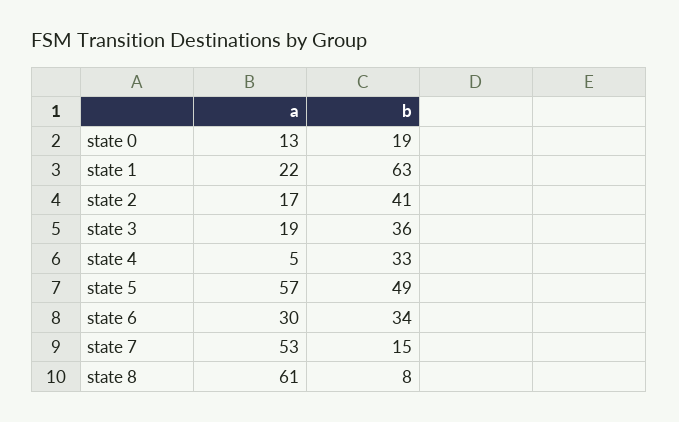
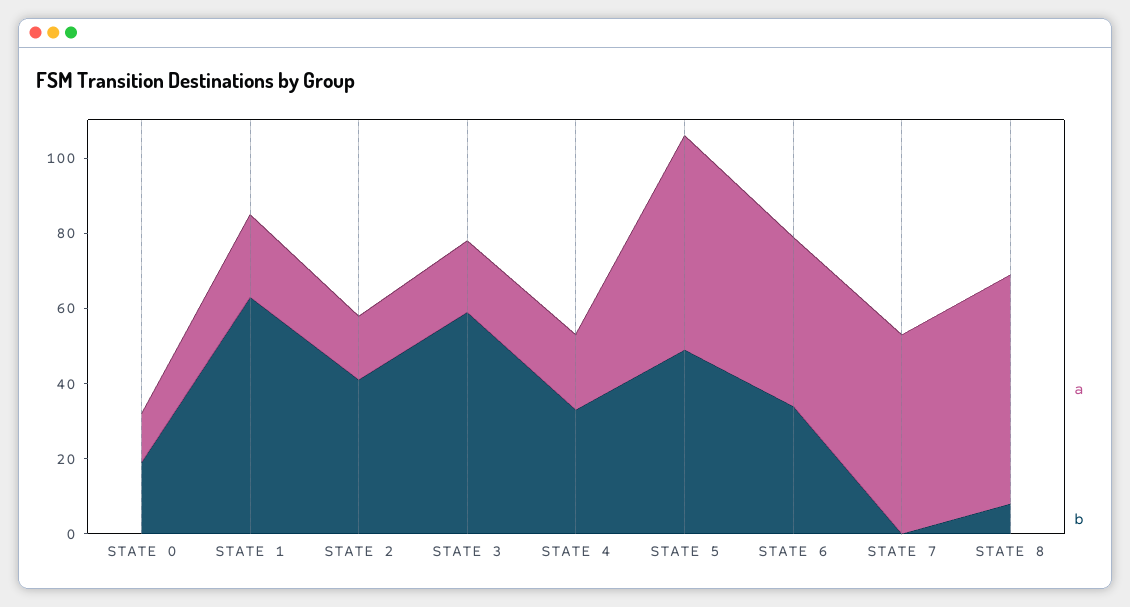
  {
    "a": {
      "state 0": 13,
      "state 1": 22,
      "state 2": 17,
      "state 3": 19,
-     "state 4": 5,
+     "state 4": 20,
      "state 5": 57,
-     "state 6": 30,
+     "state 6": 45,
      "state 7": 53,
      "state 8": 61
    },
    "b": {
      "state 0": 19,
      "state 1": 63,
      "state 2": 41,
-     "state 3": 36,
+     "state 3": 60,
      "state 4": 33,
      "state 5": 49,
      "state 6": 34,
-     "state 7": 15,
+     "state 7": 0,
      "state 8": 8
    }
  }

